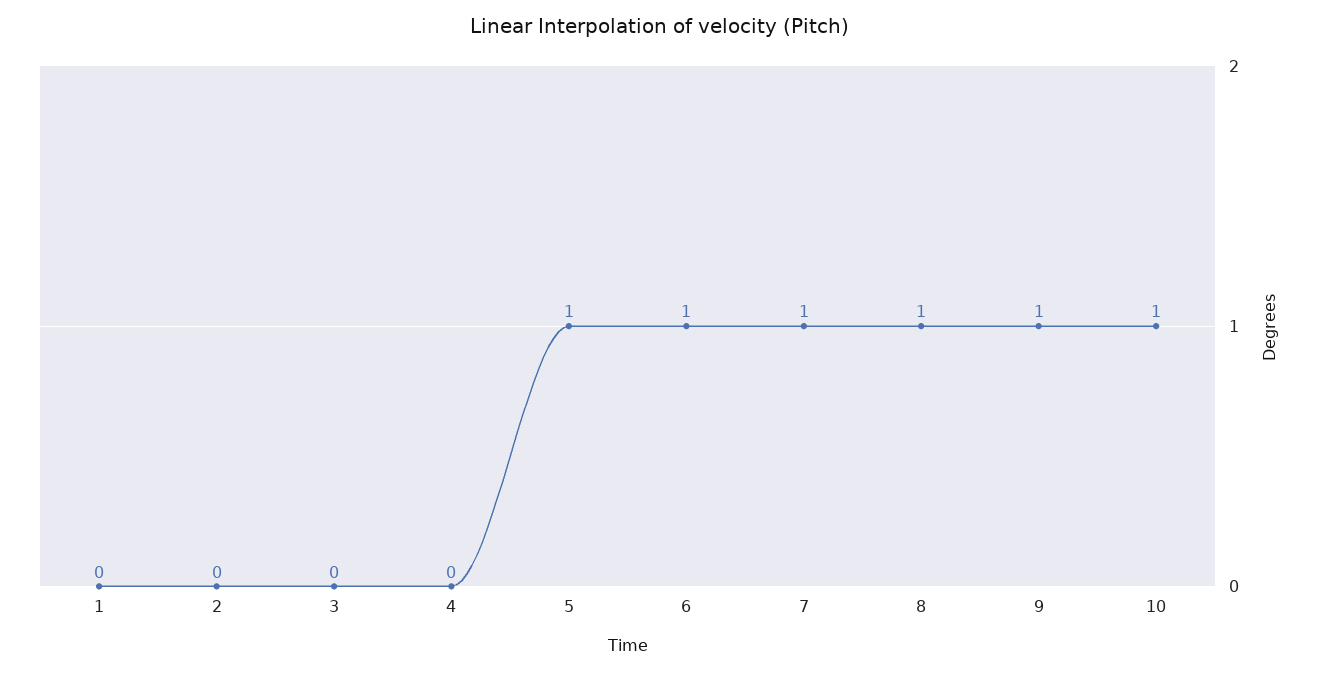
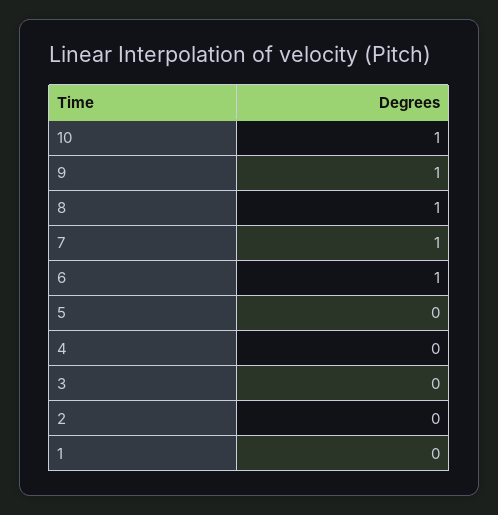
  {
    "1": 0,
    "2": 0,
    "3": 0,
    "4": 0,
-   "5": 1,
+   "5": 0,
    "6": 1,
    "7": 1,
    "8": 1,
    "9": 1,
    "10": 1
  }

